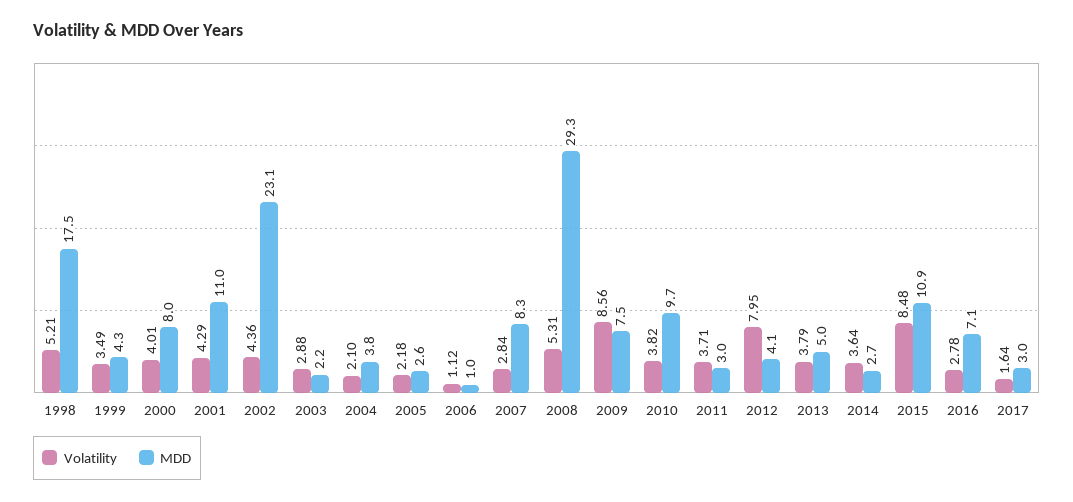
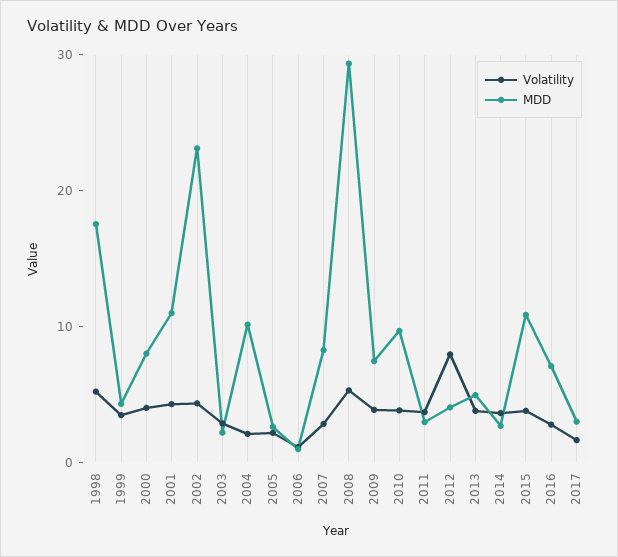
  {
    "Volatility": {
      "1998": 5.21,
      "1999": 3.49,
      "2000": 4.01,
      "2001": 4.29,
      "2002": 4.36,
      "2003": 2.88,
      "2004": 2.1,
      "2005": 2.18,
      "2006": 1.12,
      "2007": 2.84,
      "2008": 5.31,
-     "2009": 8.56,
+     "2009": 4,
      "2010": 3.82,
      "2011": 3.71,
      "2012": 7.95,
      "2013": 3.79,
      "2014": 3.64,
-     "2015": 8.48,
+     "2015": 4,
      "2016": 2.78,
      "2017": 1.64
    },
    "MDD": {
      "1998": 17.5,
      "1999": 4.3,
      "2000": 8,
      "2001": 11,
      "2002": 23.1,
      "2003": 2.2,
-     "2004": 3.8,
+     "2004": 10,
      "2005": 2.6,
      "2006": 1,
      "2007": 8.3,
      "2008": 29.3,
      "2009": 7.5,
      "2010": 9.7,
      "2011": 3,
      "2012": 4.1,
      "2013": 5,
      "2014": 2.7,
      "2015": 10.9,
      "2016": 7.1,
      "2017": 3
    }
  }

